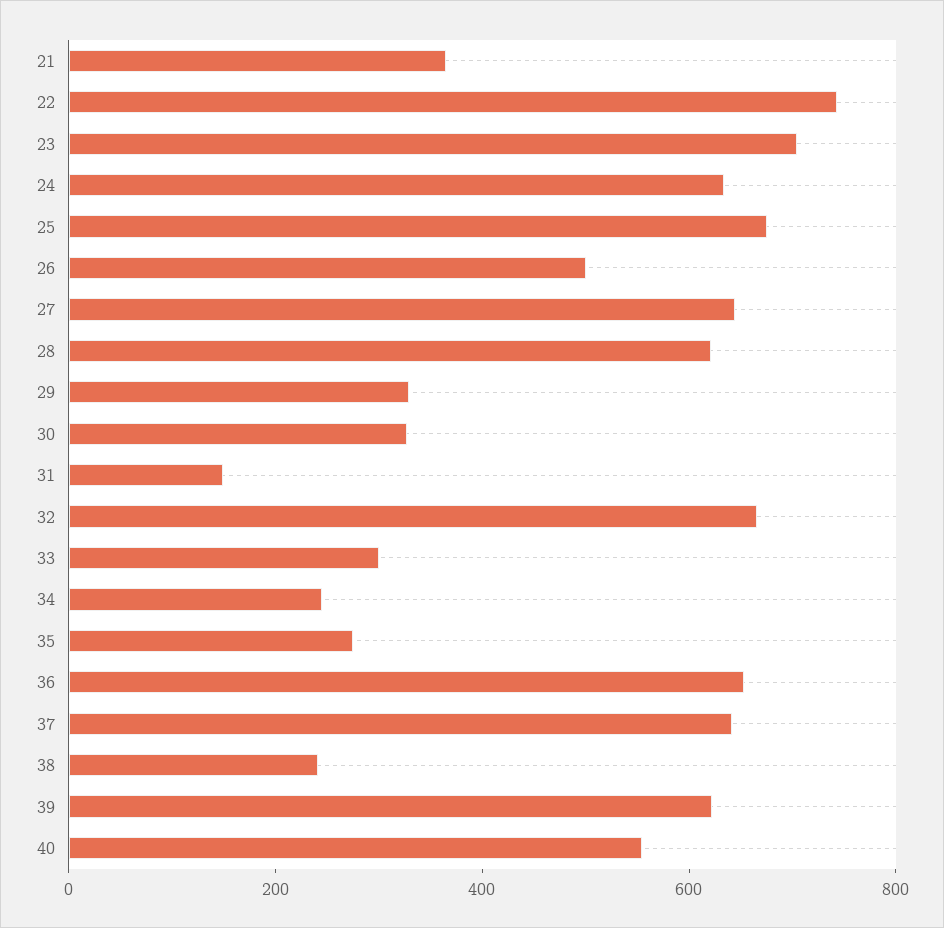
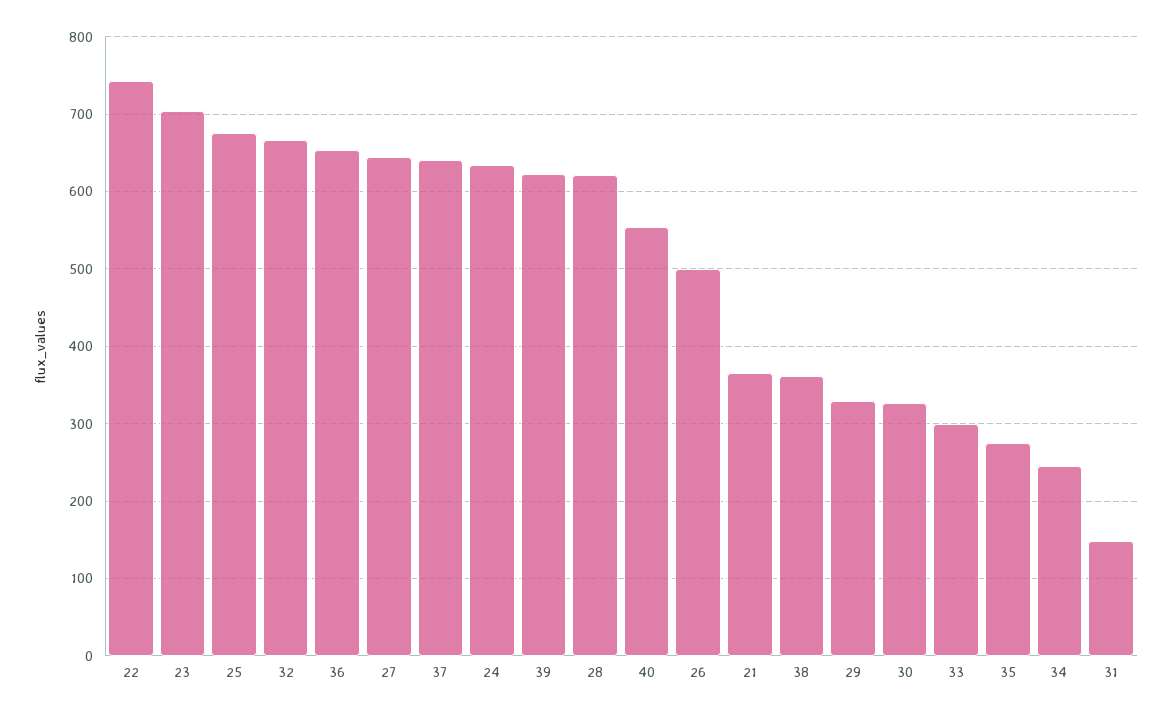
  {
    "21": 370,
    "22": 740,
    "23": 700,
    "24": 630,
    "25": 680,
    "26": 500,
    "27": 640,
    "28": 620,
    "29": 330,
    "30": 330,
    "31": 150,
    "32": 670,
    "33": 300,
    "34": 250,
    "35": 280,
    "36": 650,
    "37": 640,
-   "38": 250,
+   "38": 360,
    "39": 620,
    "40": 550
  }

